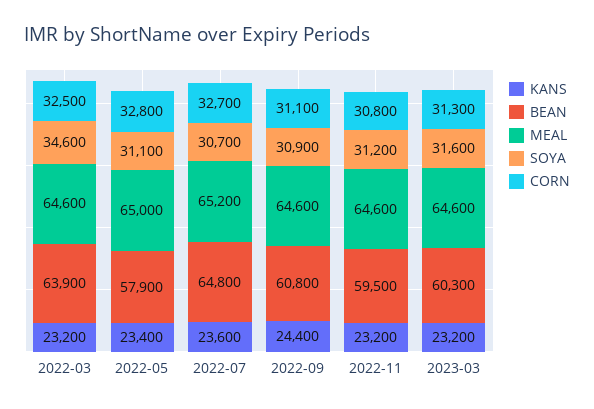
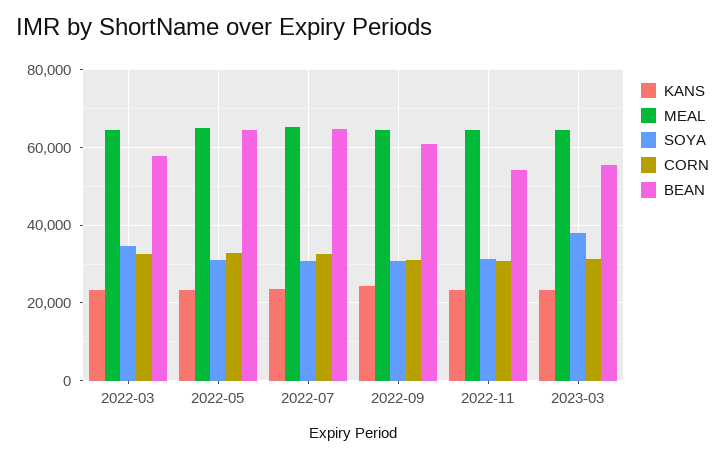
  {
    "KANS": {
      "2022-03": 23200,
      "2022-05": 23400,
      "2022-07": 23600,
      "2022-09": 24400,
      "2022-11": 23200,
      "2023-03": 23200
    },
    "BEAN": {
-     "2022-03": 63900,
+     "2022-03": 58000,
-     "2022-05": 57900,
+     "2022-05": 64000,
      "2022-07": 64800,
      "2022-09": 60800,
-     "2022-11": 59500,
+     "2022-11": 54000,
-     "2023-03": 60300
+     "2023-03": 56000
    },
    "MEAL": {
      "2022-03": 64600,
      "2022-05": 65000,
      "2022-07": 65200,
      "2022-09": 64600,
      "2022-11": 64600,
      "2023-03": 64600
    },
    "SOYA": {
      "2022-03": 34600,
      "2022-05": 31100,
      "2022-07": 30700,
      "2022-09": 30900,
      "2022-11": 31200,
-     "2023-03": 31600
+     "2023-03": 38000
    },
    "CORN": {
      "2022-03": 32500,
      "2022-05": 32800,
      "2022-07": 32700,
      "2022-09": 31100,
      "2022-11": 30800,
      "2023-03": 31300
    }
  }

